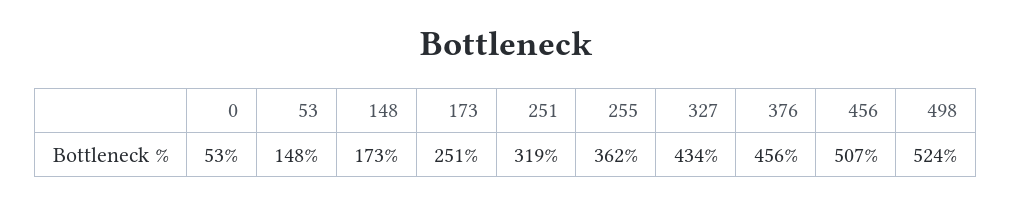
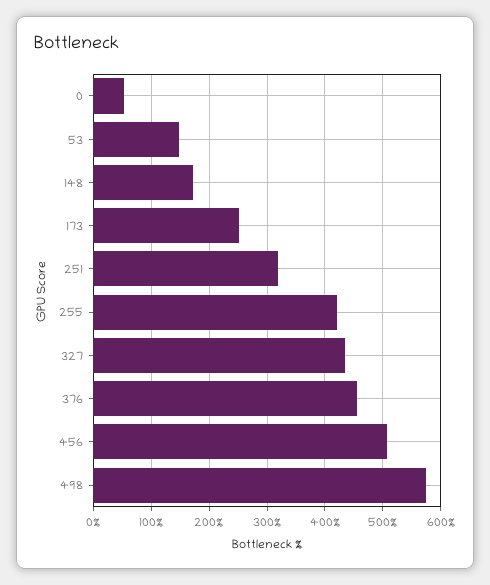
  {
    "0": 53,
    "53": 148,
    "148": 173,
    "173": 251,
    "251": 319,
-   "255": 362,
+   "255": 420,
    "327": 434,
    "376": 456,
    "456": 507,
-   "498": 524
+   "498": 580
  }

